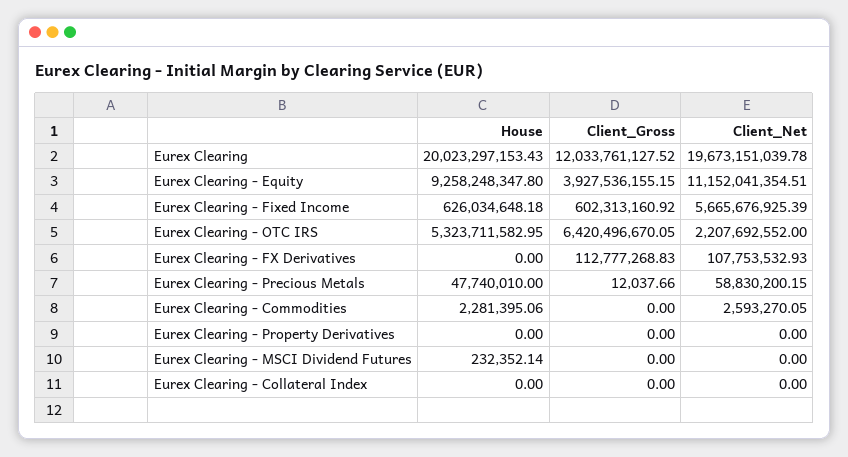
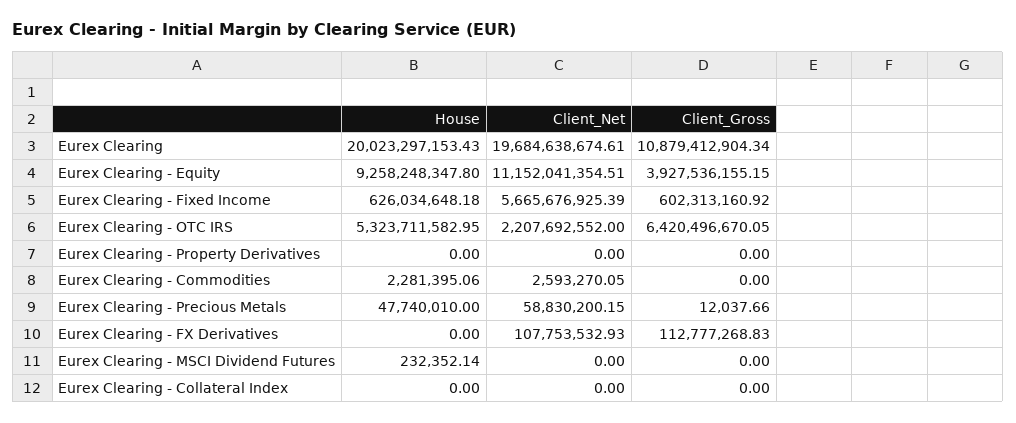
  {
    "House": {
      "Eurex Clearing": 20023297153.43,
      "Eurex Clearing - Equity": 9258248347.8,
      "Eurex Clearing - Fixed Income": 626034648.18,
      "Eurex Clearing - OTC IRS": 5323711582.95,
      "Eurex Clearing - FX Derivatives": 0,
      "Eurex Clearing - Precious Metals": 47740010,
      "Eurex Clearing - Commodities": 2281395.06,
      "Eurex Clearing - Property Derivatives": 0,
      "Eurex Clearing - MSCI Dividend Futures": 232352.14,
      "Eurex Clearing - Collateral Index": 0
    },
    "Client_Gross": {
-     "Eurex Clearing": 12033761127.52,
+     "Eurex Clearing": 10879412904.34,
      "Eurex Clearing - Equity": 3927536155.15,
      "Eurex Clearing - Fixed Income": 602313160.92,
      "Eurex Clearing - OTC IRS": 6420496670.05,
      "Eurex Clearing - FX Derivatives": 112777268.83,
      "Eurex Clearing - Precious Metals": 12037.66,
      "Eurex Clearing - Commodities": 0,
      "Eurex Clearing - Property Derivatives": 0,
      "Eurex Clearing - MSCI Dividend Futures": 0,
      "Eurex Clearing - Collateral Index": 0
    },
    "Client_Net": {
-     "Eurex Clearing": 19673151039.78,
+     "Eurex Clearing": 19684638674.61,
      "Eurex Clearing - Equity": 11152041354.51,
      "Eurex Clearing - Fixed Income": 5665676925.39,
      "Eurex Clearing - OTC IRS": 2207692552,
      "Eurex Clearing - FX Derivatives": 107753532.93,
      "Eurex Clearing - Precious Metals": 58830200.15,
      "Eurex Clearing - Commodities": 2593270.05,
      "Eurex Clearing - Property Derivatives": 0,
      "Eurex Clearing - MSCI Dividend Futures": 0,
      "Eurex Clearing - Collateral Index": 0
    }
  }

